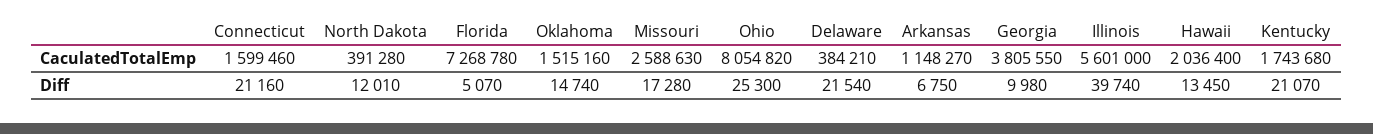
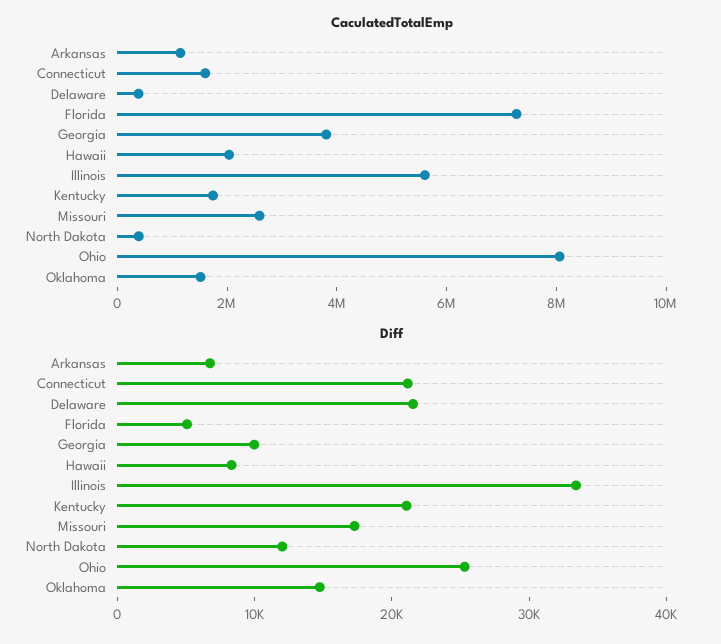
  {
    "CaculatedTotalEmp": {
      "Connecticut": 1599460,
      "North Dakota": 391280,
      "Florida": 7268780,
      "Oklahoma": 1515160,
      "Missouri": 2588630,
      "Ohio": 8054820,
      "Delaware": 384210,
      "Arkansas": 1148270,
      "Georgia": 3805550,
      "Illinois": 5601000,
      "Hawaii": 2036400,
      "Kentucky": 1743680
    },
    "Diff": {
      "Connecticut": 21160,
      "North Dakota": 12010,
      "Florida": 5070,
      "Oklahoma": 14740,
      "Missouri": 17280,
      "Ohio": 25300,
      "Delaware": 21540,
      "Arkansas": 6750,
      "Georgia": 9980,
-     "Illinois": 39740,
+     "Illinois": 34000,
-     "Hawaii": 13450,
+     "Hawaii": 8000,
      "Kentucky": 21070
    }
  }

